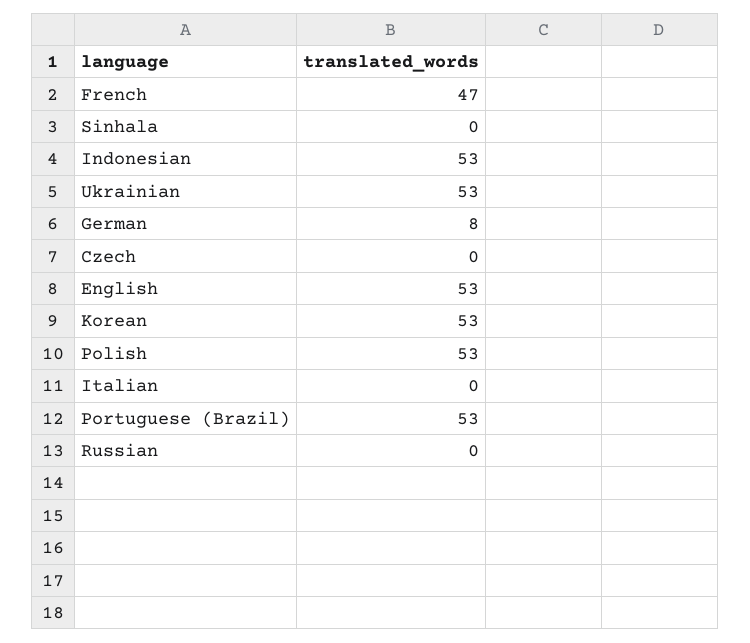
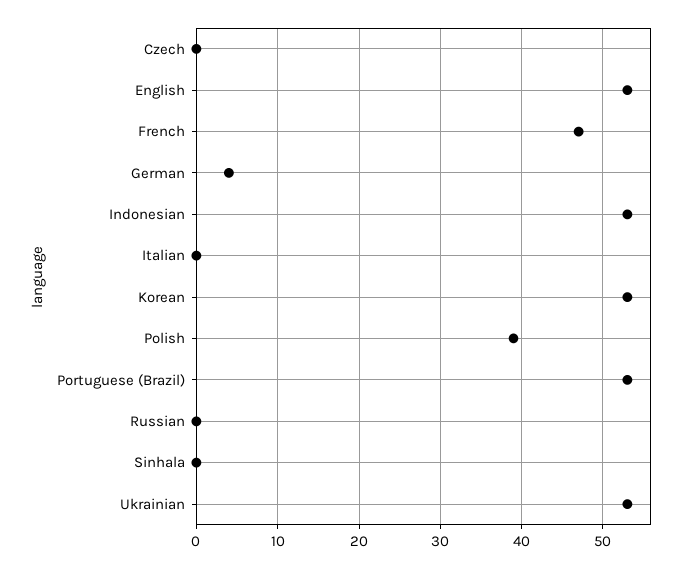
  {
    "French": 47,
    "Sinhala": 0,
    "Indonesian": 53,
    "Ukrainian": 53,
-   "German": 8,
+   "German": 4,
    "Czech": 0,
    "English": 53,
    "Korean": 53,
-   "Polish": 53,
+   "Polish": 39,
    "Italian": 0,
    "Portuguese (Brazil)": 53,
    "Russian": 0
  }

